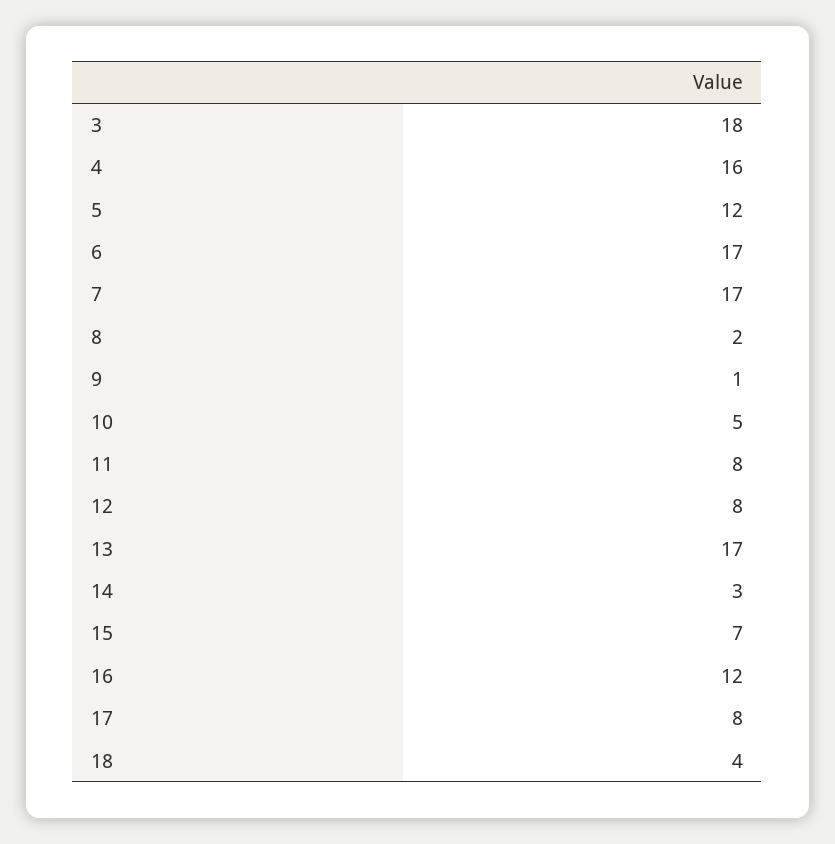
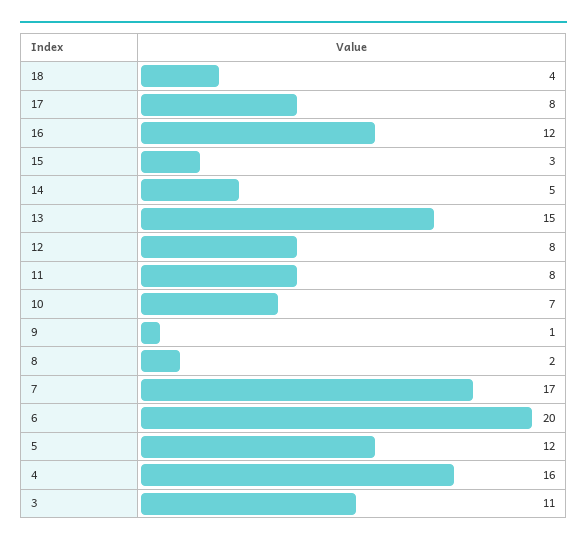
  {
-   "3": 18,
+   "3": 11,
    "4": 16,
    "5": 12,
-   "6": 17,
+   "6": 20,
    "7": 17,
    "8": 2,
    "9": 1,
-   "10": 5,
+   "10": 7,
    "11": 8,
    "12": 8,
-   "13": 17,
+   "13": 15,
-   "14": 3,
+   "14": 5,
-   "15": 7,
+   "15": 3,
    "16": 12,
    "17": 8,
    "18": 4
  }

